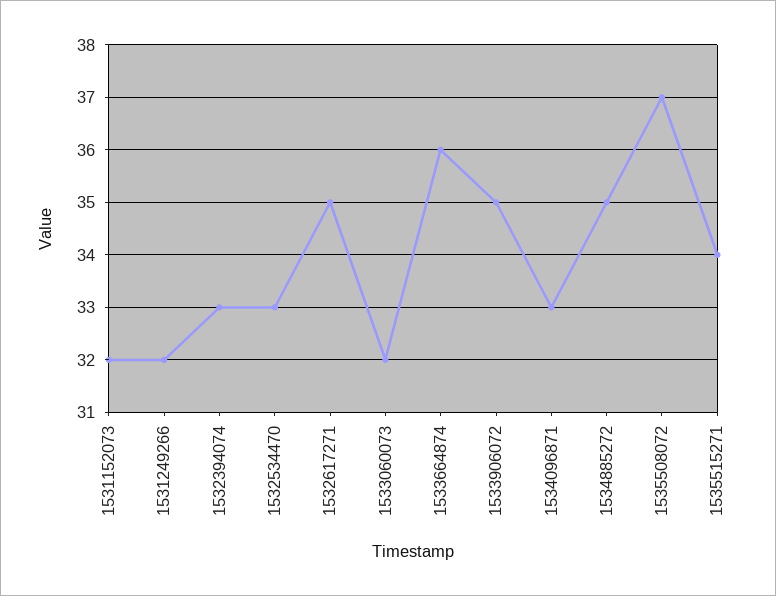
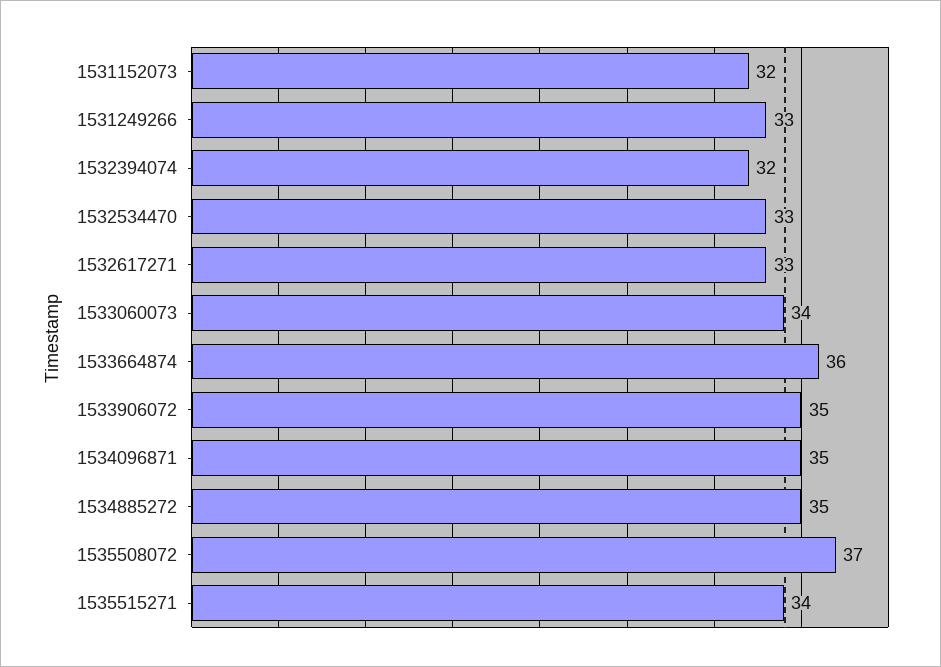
  {
    "1531152073": 32,
-   "1531249266": 32,
+   "1531249266": 33,
-   "1532394074": 33,
+   "1532394074": 32,
    "1532534470": 33,
-   "1532617271": 35,
+   "1532617271": 33,
-   "1533060073": 32,
+   "1533060073": 34,
    "1533664874": 36,
    "1533906072": 35,
-   "1534096871": 33,
+   "1534096871": 35,
    "1534885272": 35,
    "1535508072": 37,
    "1535515271": 34
  }

